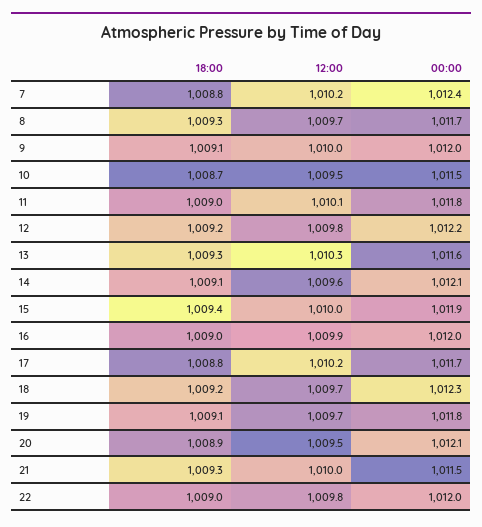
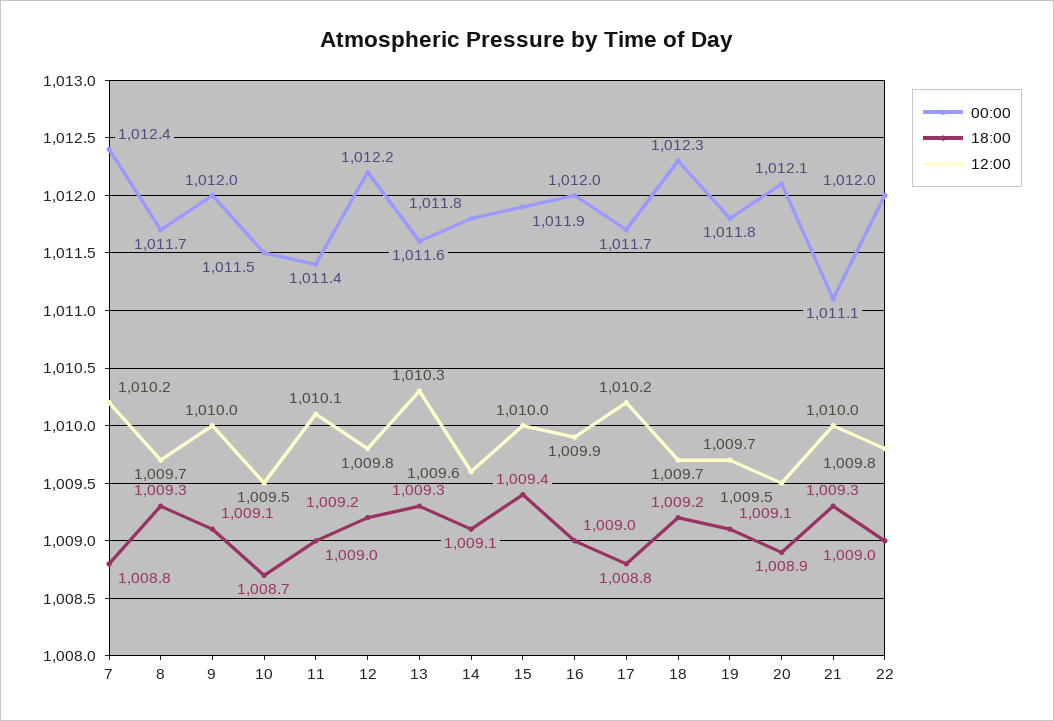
  {
    "18:00": {
      "7": 1008.8,
      "8": 1009.3,
      "9": 1009.1,
      "10": 1008.7,
      "11": 1009,
      "12": 1009.2,
      "13": 1009.3,
      "14": 1009.1,
      "15": 1009.4,
      "16": 1009,
      "17": 1008.8,
      "18": 1009.2,
      "19": 1009.1,
      "20": 1008.9,
      "21": 1009.3,
      "22": 1009
    },
    "12:00": {
      "7": 1010.2,
      "8": 1009.7,
      "9": 1010,
      "10": 1009.5,
      "11": 1010.1,
      "12": 1009.8,
      "13": 1010.3,
      "14": 1009.6,
      "15": 1010,
      "16": 1009.9,
      "17": 1010.2,
      "18": 1009.7,
      "19": 1009.7,
      "20": 1009.5,
      "21": 1010,
      "22": 1009.8
    },
    "00:00": {
      "7": 1012.4,
      "8": 1011.7,
      "9": 1012,
      "10": 1011.5,
-     "11": 1011.8,
+     "11": 1011.4,
      "12": 1012.2,
      "13": 1011.6,
-     "14": 1012.1,
+     "14": 1011.8,
      "15": 1011.9,
      "16": 1012,
      "17": 1011.7,
      "18": 1012.3,
      "19": 1011.8,
      "20": 1012.1,
-     "21": 1011.5,
+     "21": 1011.1,
      "22": 1012
    }
  }

